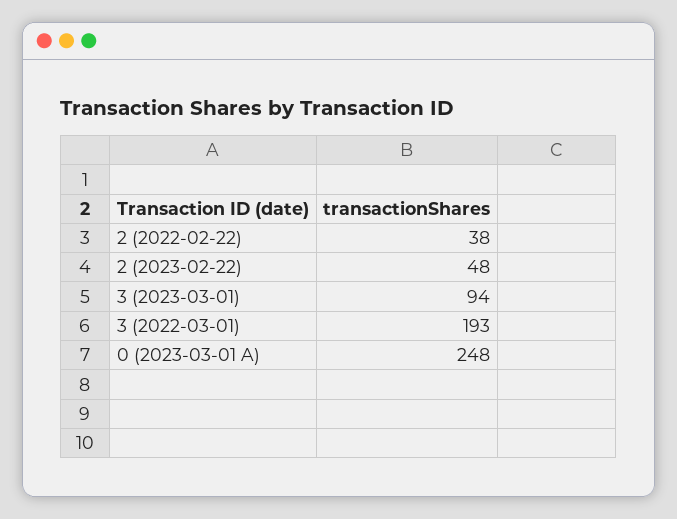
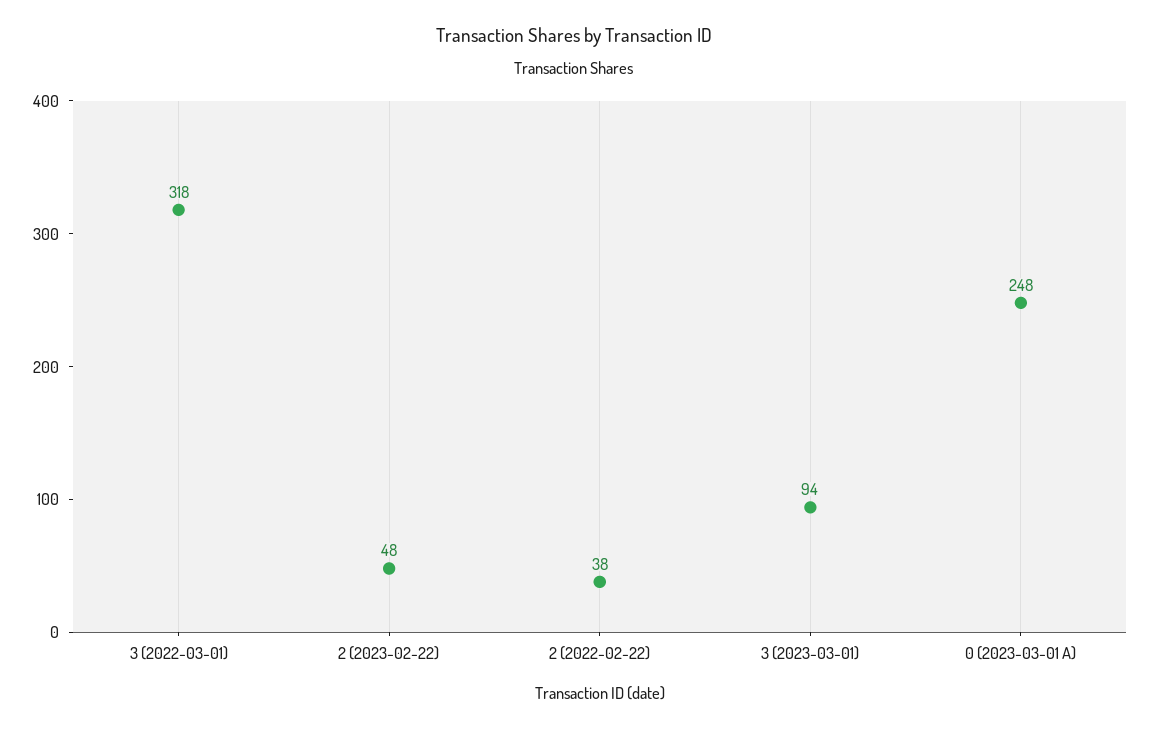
  {
    "2 (2022-02-22)": 38,
    "2 (2023-02-22)": 48,
    "3 (2023-03-01)": 94,
-   "3 (2022-03-01)": 193,
+   "3 (2022-03-01)": 318,
    "0 (2023-03-01 A)": 248
  }

